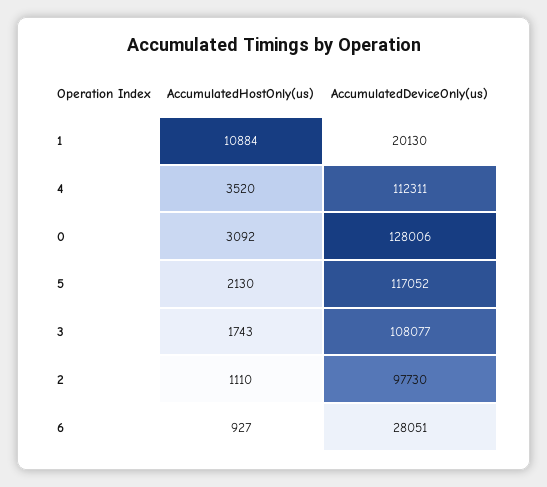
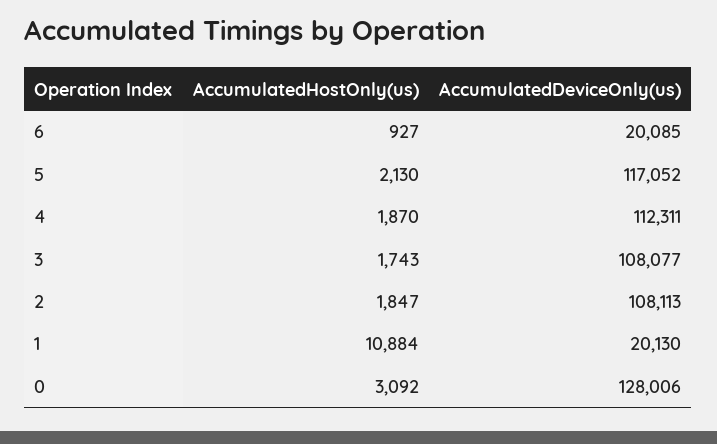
  {
    "AccumulatedHostOnly(us)": {
      "1": 10884,
-     "4": 3520,
+     "4": 1870,
      "0": 3092,
      "5": 2130,
      "3": 1743,
-     "2": 1110,
+     "2": 1847,
      "6": 927
    },
    "AccumulatedDeviceOnly(us)": {
      "1": 20130,
      "4": 112311,
      "0": 128006,
      "5": 117052,
      "3": 108077,
-     "2": 97730,
+     "2": 108113,
-     "6": 28051
+     "6": 20085
    }
  }

